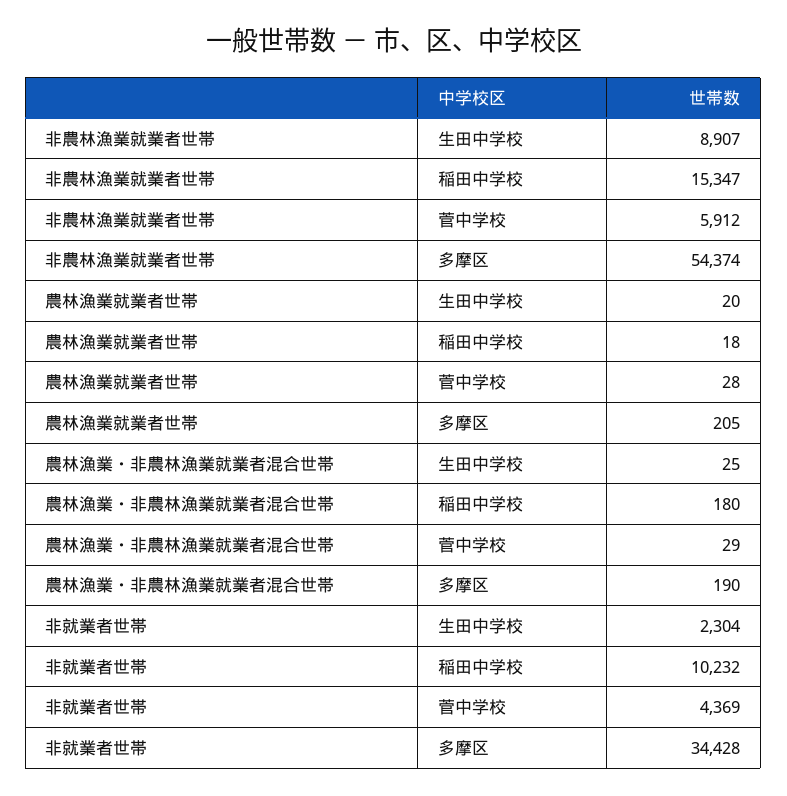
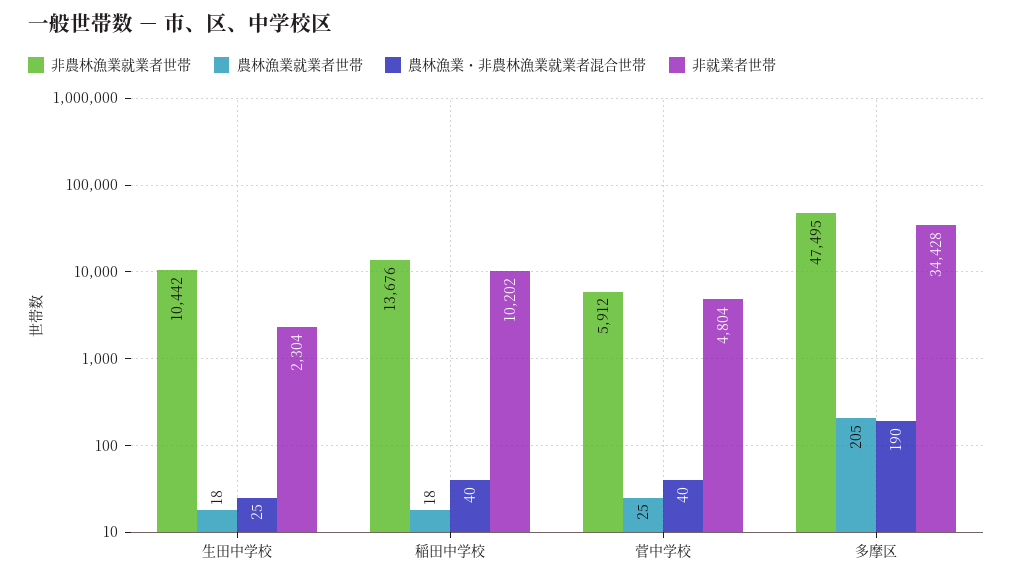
  {
    "非農林漁業就業者世帯": {
-     "生田中学校": 8907,
+     "生田中学校": 10442,
-     "稲田中学校": 15347,
+     "稲田中学校": 13676,
      "菅中学校": 5912,
-     "多摩区": 54374
+     "多摩区": 47495
    },
    "農林漁業就業者世帯": {
-     "生田中学校": 20,
+     "生田中学校": 18,
      "稲田中学校": 18,
-     "菅中学校": 28,
+     "菅中学校": 25,
      "多摩区": 205
    },
    "農林漁業・非農林漁業就業者混合世帯": {
      "生田中学校": 25,
-     "稲田中学校": 180,
+     "稲田中学校": 40,
-     "菅中学校": 29,
+     "菅中学校": 40,
      "多摩区": 190
    },
    "非就業者世帯": {
      "生田中学校": 2304,
-     "稲田中学校": 10232,
+     "稲田中学校": 10202,
-     "菅中学校": 4369,
+     "菅中学校": 4804,
      "多摩区": 34428
    }
  }

